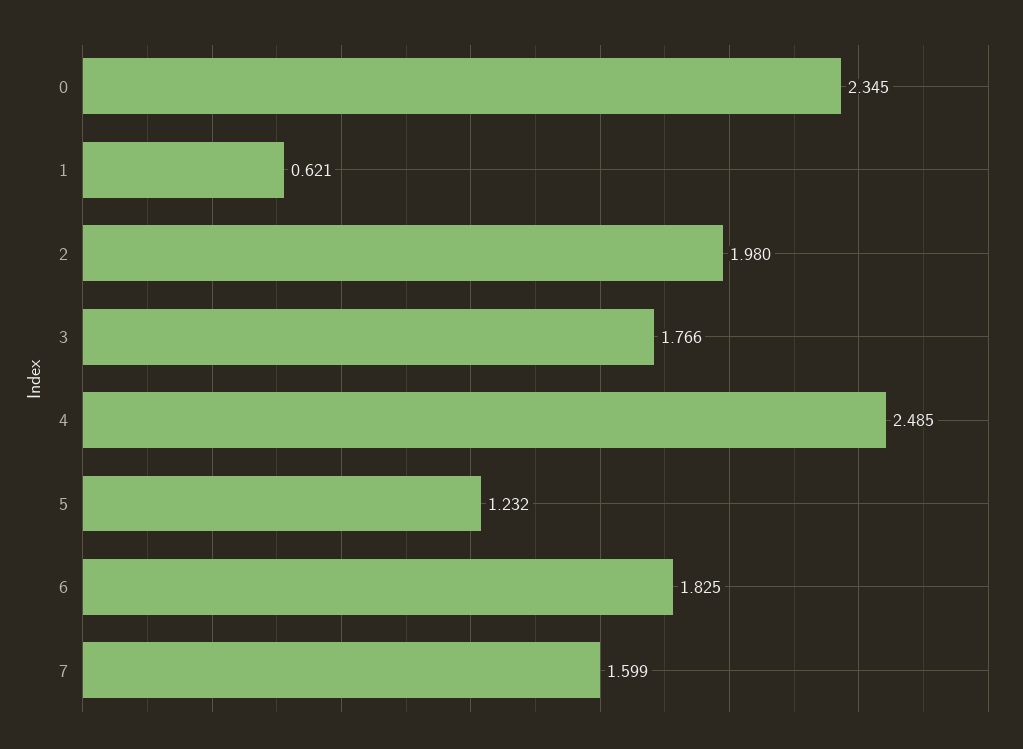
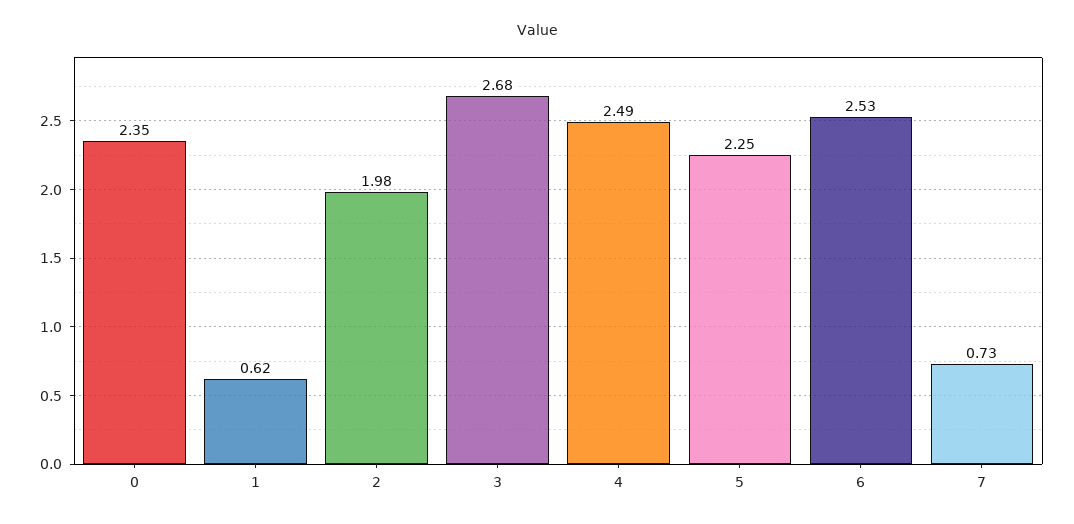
  {
    "0": 2.345,
    "1": 0.621,
    "2": 1.98,
-   "3": 1.766,
+   "3": 2.68,
    "4": 2.485,
-   "5": 1.232,
+   "5": 2.25,
-   "6": 1.825,
+   "6": 2.53,
-   "7": 1.599
+   "7": 0.73
  }

